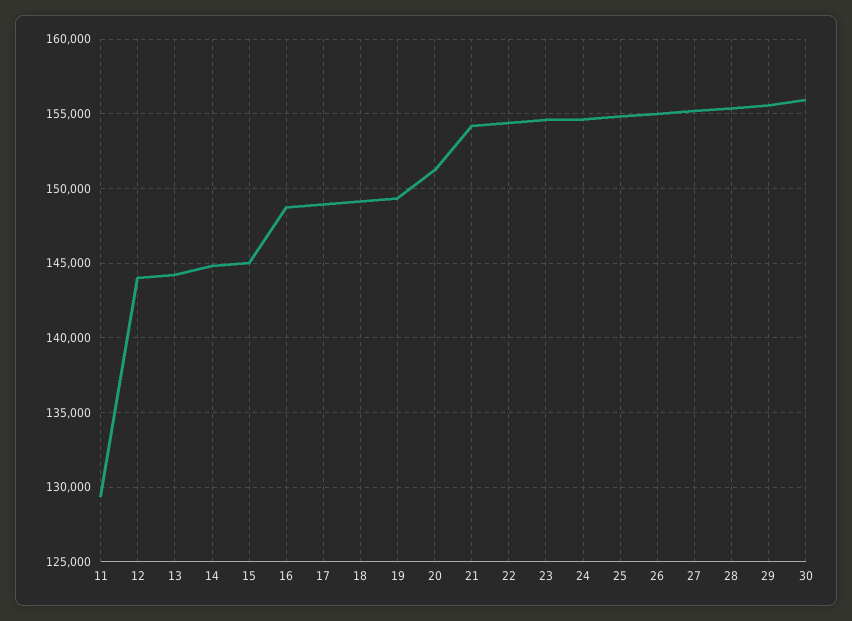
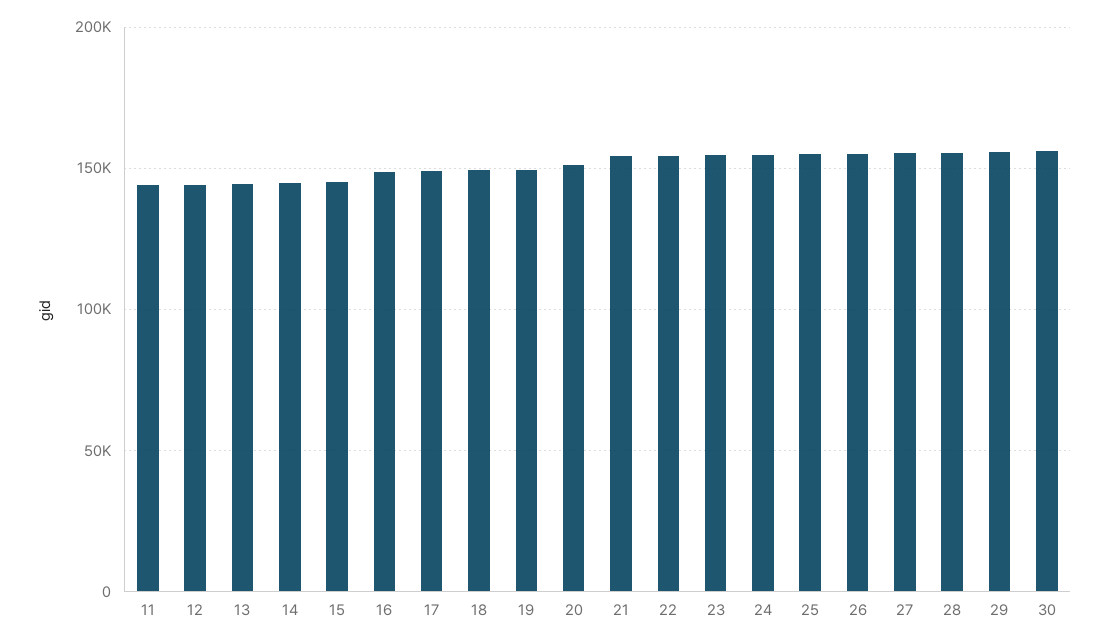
  {
-   "11": 129500,
+   "11": 145000,
    "12": 144000,
    "13": 144000,
    "14": 145000,
    "15": 145000,
    "16": 148500,
    "17": 149000,
    "18": 149000,
    "19": 149500,
    "20": 151000,
    "21": 154000,
    "22": 154500,
    "23": 154500,
    "24": 154500,
    "25": 155000,
    "26": 155000,
    "27": 155000,
    "28": 155500,
    "29": 155500,
    "30": 156000
  }

